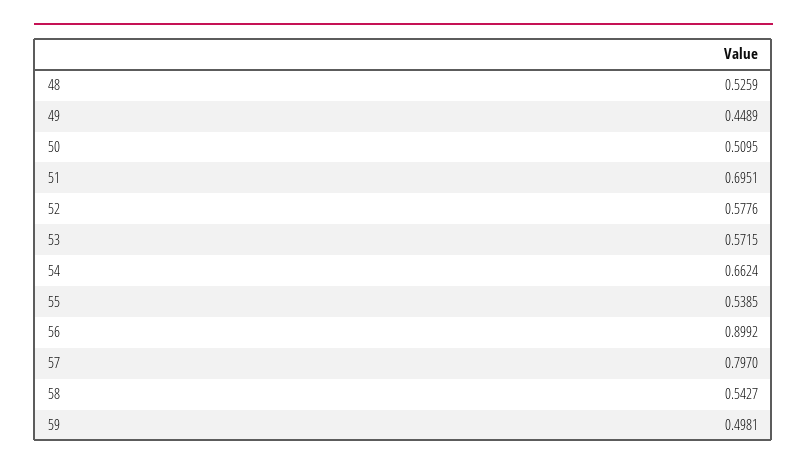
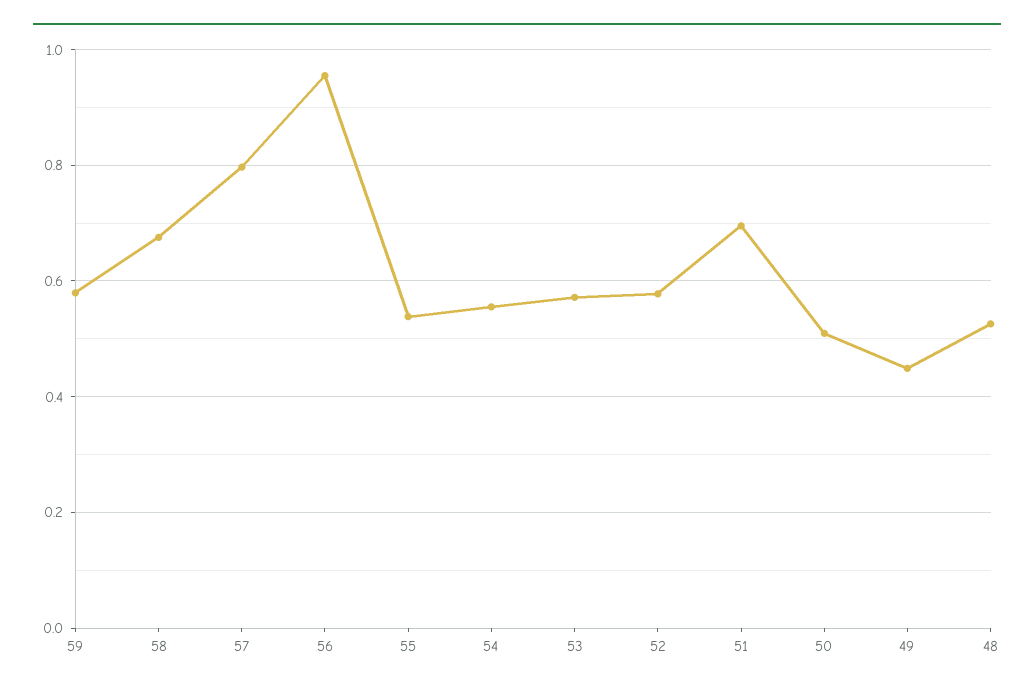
  {
    "48": 0.5259,
    "49": 0.4489,
    "50": 0.5095,
    "51": 0.6951,
    "52": 0.5776,
    "53": 0.5715,
-   "54": 0.6624,
+   "54": 0.56,
    "55": 0.5385,
-   "56": 0.8992,
+   "56": 0.96,
    "57": 0.797,
-   "58": 0.5427,
+   "58": 0.68,
-   "59": 0.4981
+   "59": 0.58
  }

